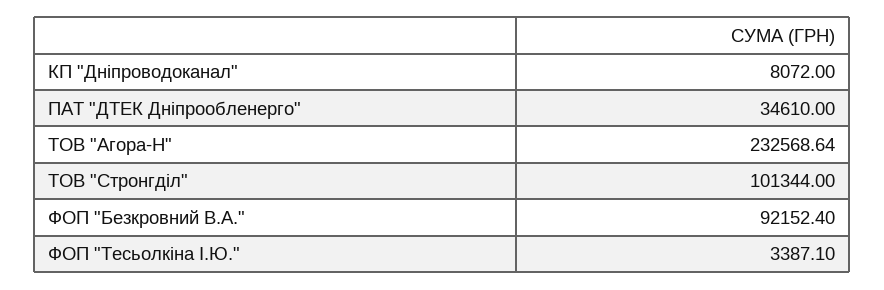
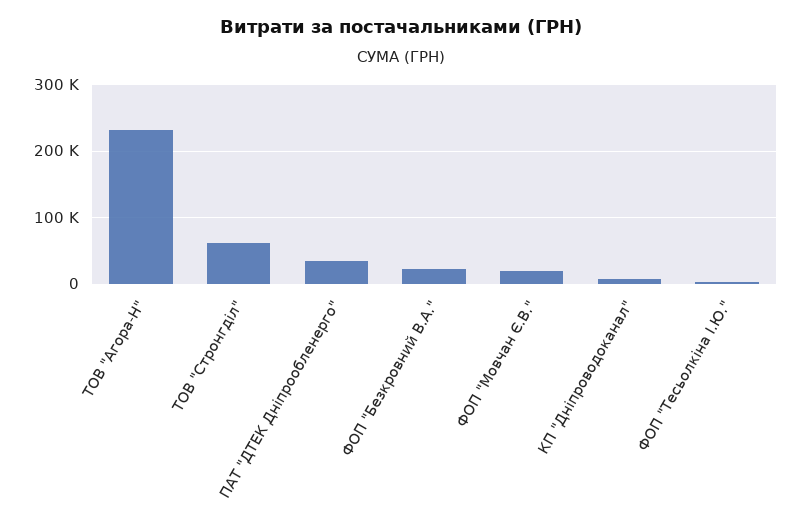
  {
    "КП \"Дніпроводоканал\"": 8072,
    "ПАТ \"ДТЕК Дніпрообленерго\"": 34610,
    "ТОВ \"Агора-Н\"": 232568.64,
-   "ТОВ \"Стронгділ\"": 101344,
+   "ТОВ \"Стронгділ\"": 60000,
-   "ФОП \"Безкровний В.А.\"": 92152.4,
+   "ФОП \"Безкровний В.А.\"": 20000,
-   "ФОП \"Тесьолкіна І.Ю.\"": 3387.1
+   "ФОП \"Тесьолкіна І.Ю.\"": 3387.1,
+   "ФОП \"Мовчан Є.В.\"": 20000
  }

